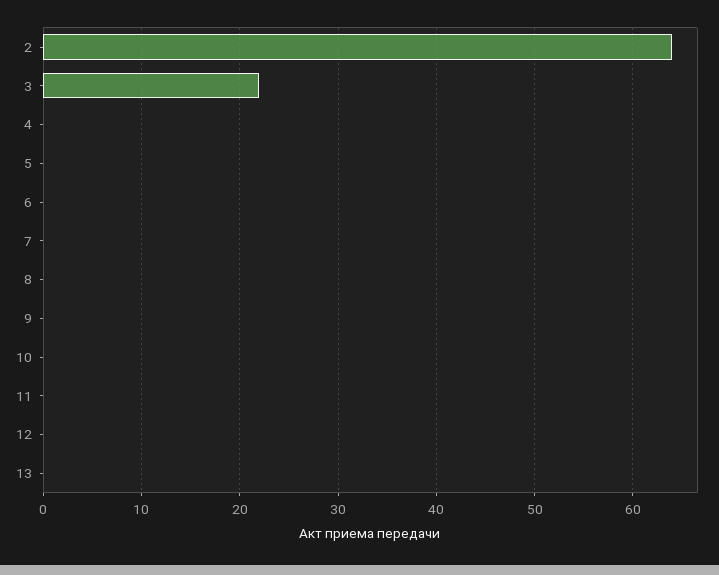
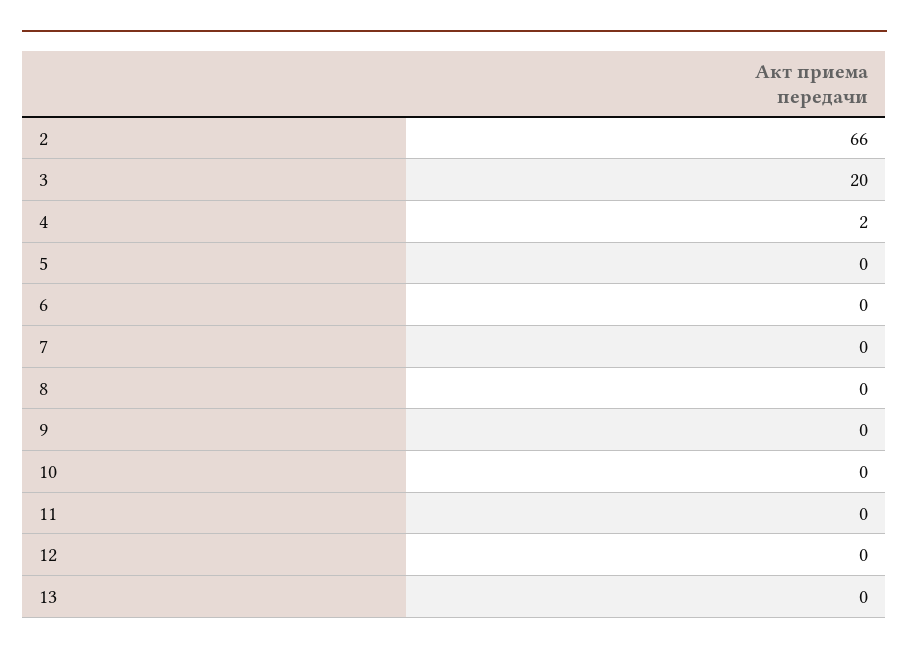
  {
-   "2": 64,
+   "2": 66,
-   "3": 22,
+   "3": 20,
-   "4": 0,
+   "4": 2,
    "5": 0,
    "6": 0,
    "7": 0,
    "8": 0,
    "9": 0,
    "10": 0,
    "11": 0,
    "12": 0,
    "13": 0
  }

